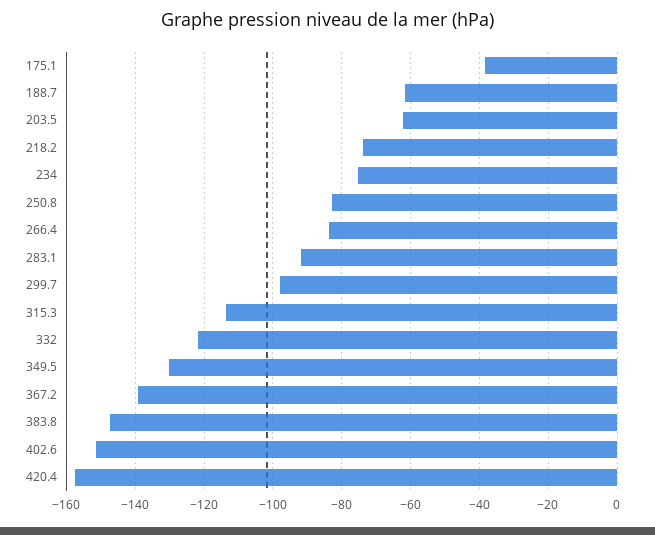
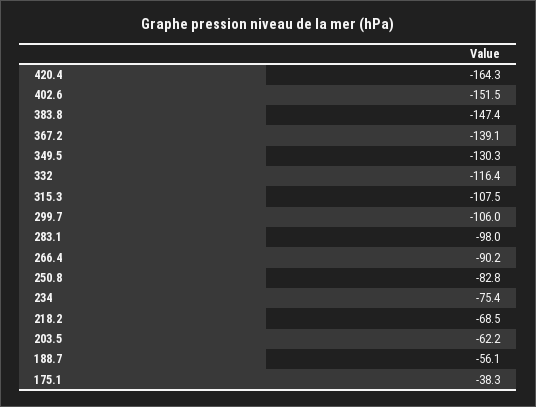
  {
    "175.1": -38.3,
-   "188.7": -62,
+   "188.7": -56.1,
    "203.5": -62.2,
-   "218.2": -74,
+   "218.2": -68.5,
    "234": -75.4,
    "250.8": -82.8,
-   "266.4": -84,
+   "266.4": -90.2,
-   "283.1": -92,
+   "283.1": -98,
-   "299.7": -98,
+   "299.7": -106,
-   "315.3": -114,
+   "315.3": -107.5,
-   "332": -122,
+   "332": -116.4,
    "349.5": -130.3,
    "367.2": -139.1,
    "383.8": -147.4,
    "402.6": -151.5,
-   "420.4": -158
+   "420.4": -164.3
  }

